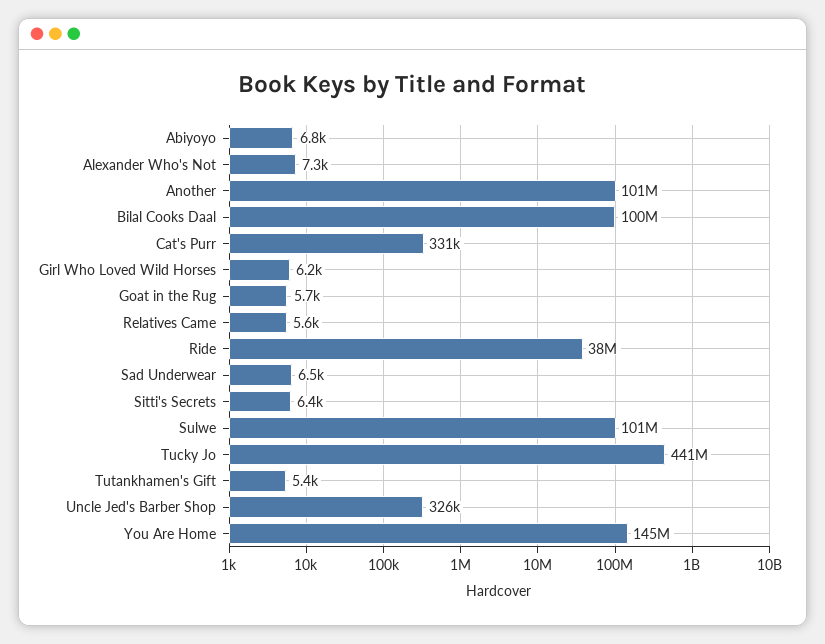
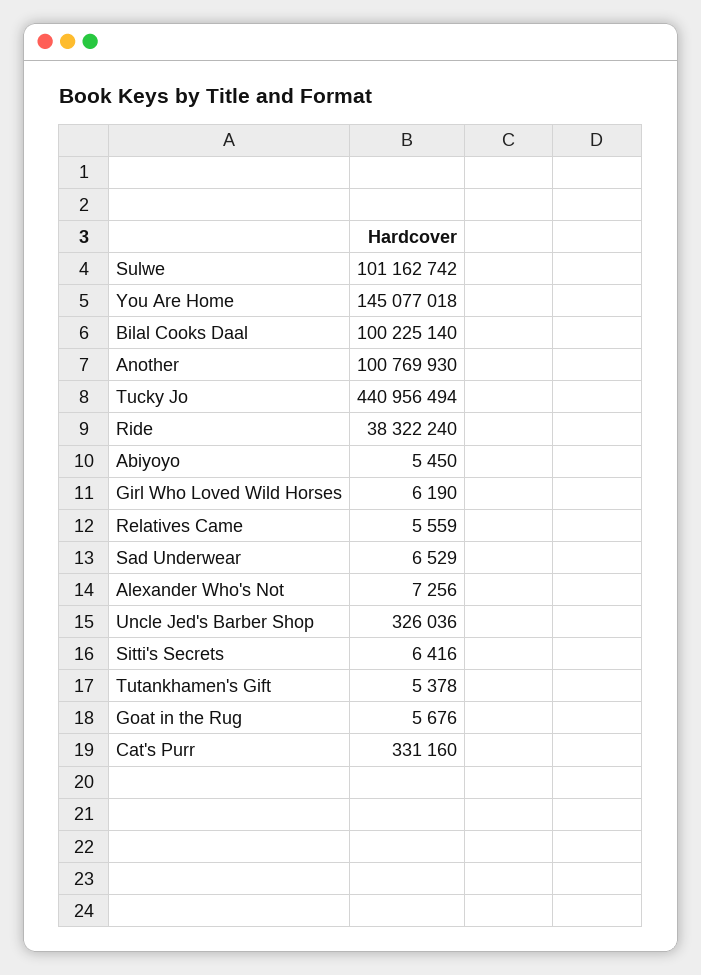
  {
-   "Abiyoyo": 6800,
+   "Abiyoyo": 5450,
    "Alexander Who's Not": 7256,
    "Another": 100769930,
    "Bilal Cooks Daal": 100225140,
    "Cat's Purr": 331160,
    "Girl Who Loved Wild Horses": 6190,
    "Goat in the Rug": 5676,
    "Relatives Came": 5559,
    "Ride": 38322240,
    "Sad Underwear": 6529,
    "Sitti's Secrets": 6416,
    "Sulwe": 101162742,
    "Tucky Jo": 440956494,
    "Tutankhamen's Gift": 5378,
    "Uncle Jed's Barber Shop": 326036,
    "You Are Home": 145077018
  }

